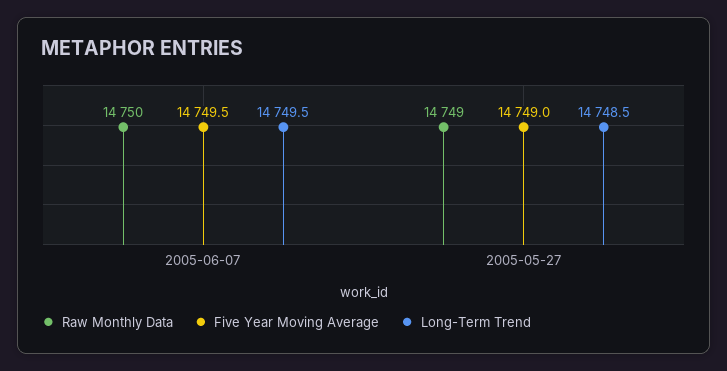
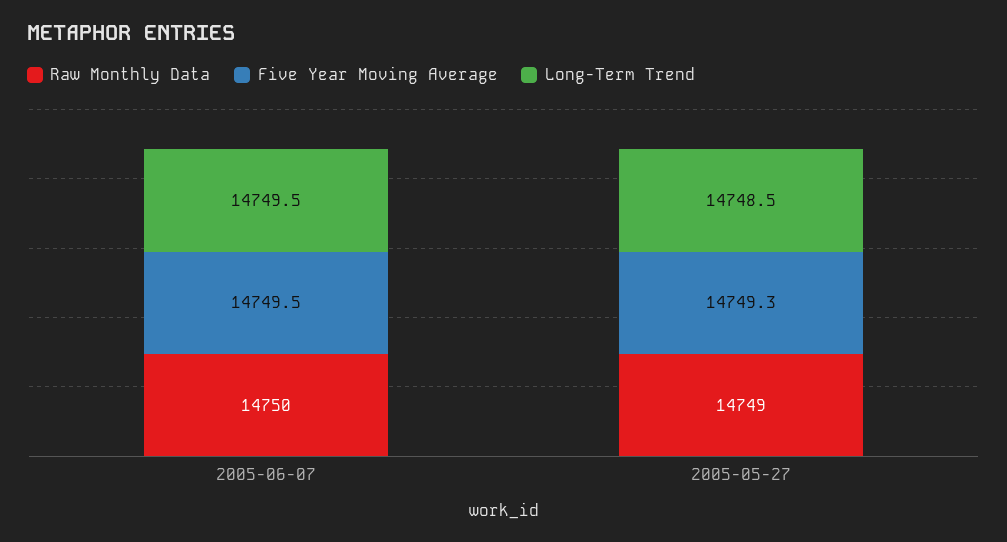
  {
    "Raw Monthly Data": {
      "2005-06-07": 14750,
      "2005-05-27": 14749
    },
    "Five Year Moving Average": {
      "2005-06-07": 14749.5,
-     "2005-05-27": 14749
+     "2005-05-27": 14749.3
    },
    "Long-Term Trend": {
      "2005-06-07": 14749.5,
      "2005-05-27": 14748.5
    }
  }

